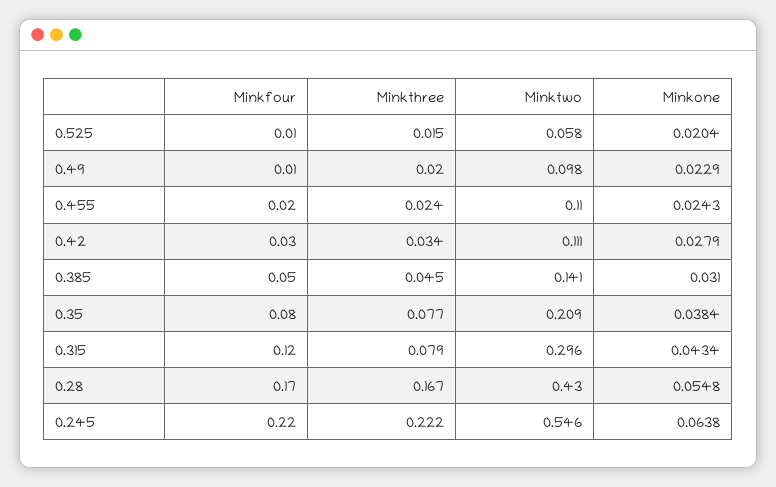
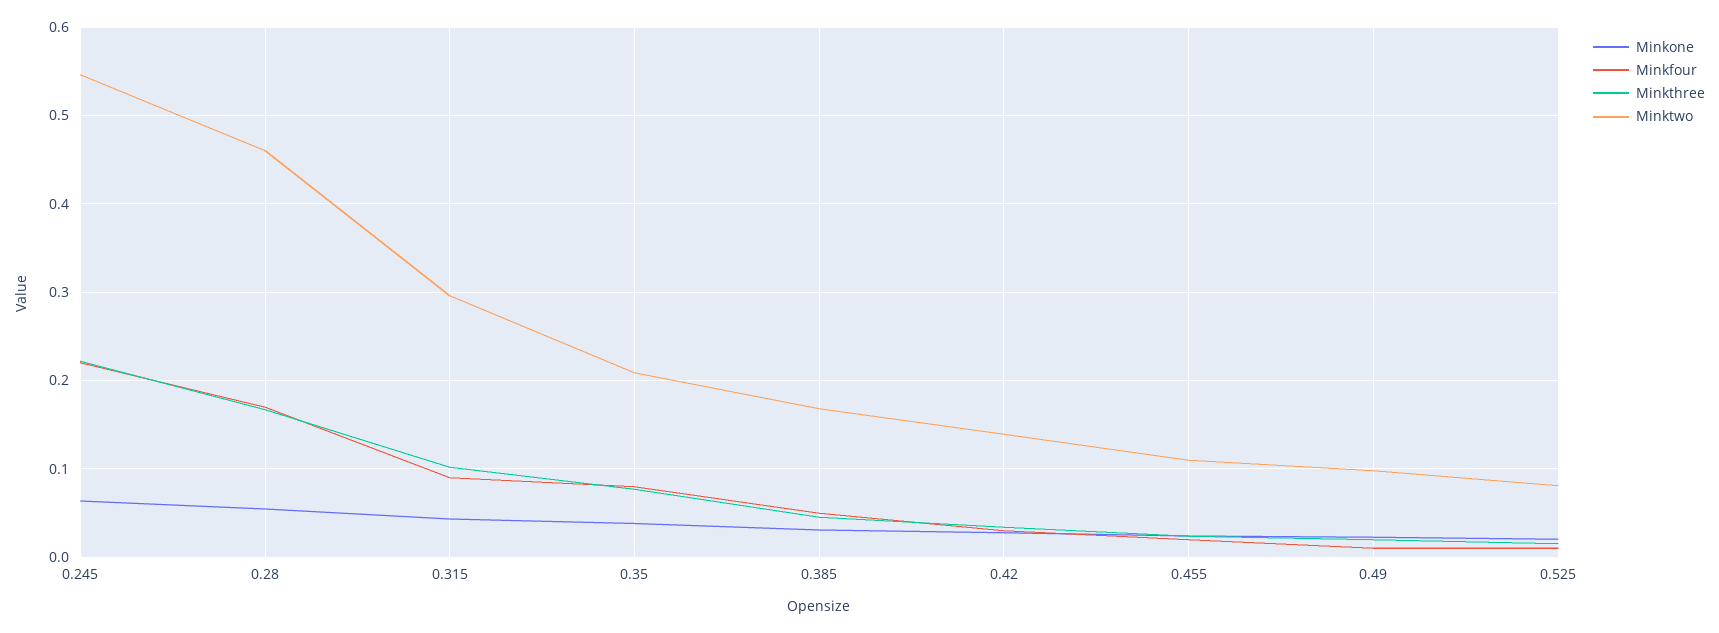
  {
    "Minkfour": {
      "0.525": 0.01,
      "0.49": 0.01,
      "0.455": 0.02,
      "0.42": 0.03,
      "0.385": 0.05,
      "0.35": 0.08,
-     "0.315": 0.12,
+     "0.315": 0.09,
      "0.28": 0.17,
      "0.245": 0.22
    },
    "Minkthree": {
      "0.525": 0.015,
      "0.49": 0.02,
      "0.455": 0.024,
      "0.42": 0.034,
      "0.385": 0.045,
      "0.35": 0.077,
-     "0.315": 0.079,
+     "0.315": 0.1,
      "0.28": 0.167,
      "0.245": 0.222
    },
    "Minktwo": {
-     "0.525": 0.058,
+     "0.525": 0.08,
      "0.49": 0.098,
      "0.455": 0.11,
-     "0.42": 0.111,
+     "0.42": 0.14,
-     "0.385": 0.141,
+     "0.385": 0.17,
      "0.35": 0.209,
      "0.315": 0.296,
-     "0.28": 0.43,
+     "0.28": 0.46,
      "0.245": 0.546
    },
    "Minkone": {
      "0.525": 0.0204,
      "0.49": 0.0229,
      "0.455": 0.0243,
      "0.42": 0.0279,
      "0.385": 0.031,
      "0.35": 0.0384,
      "0.315": 0.0434,
      "0.28": 0.0548,
      "0.245": 0.0638
    }
  }

